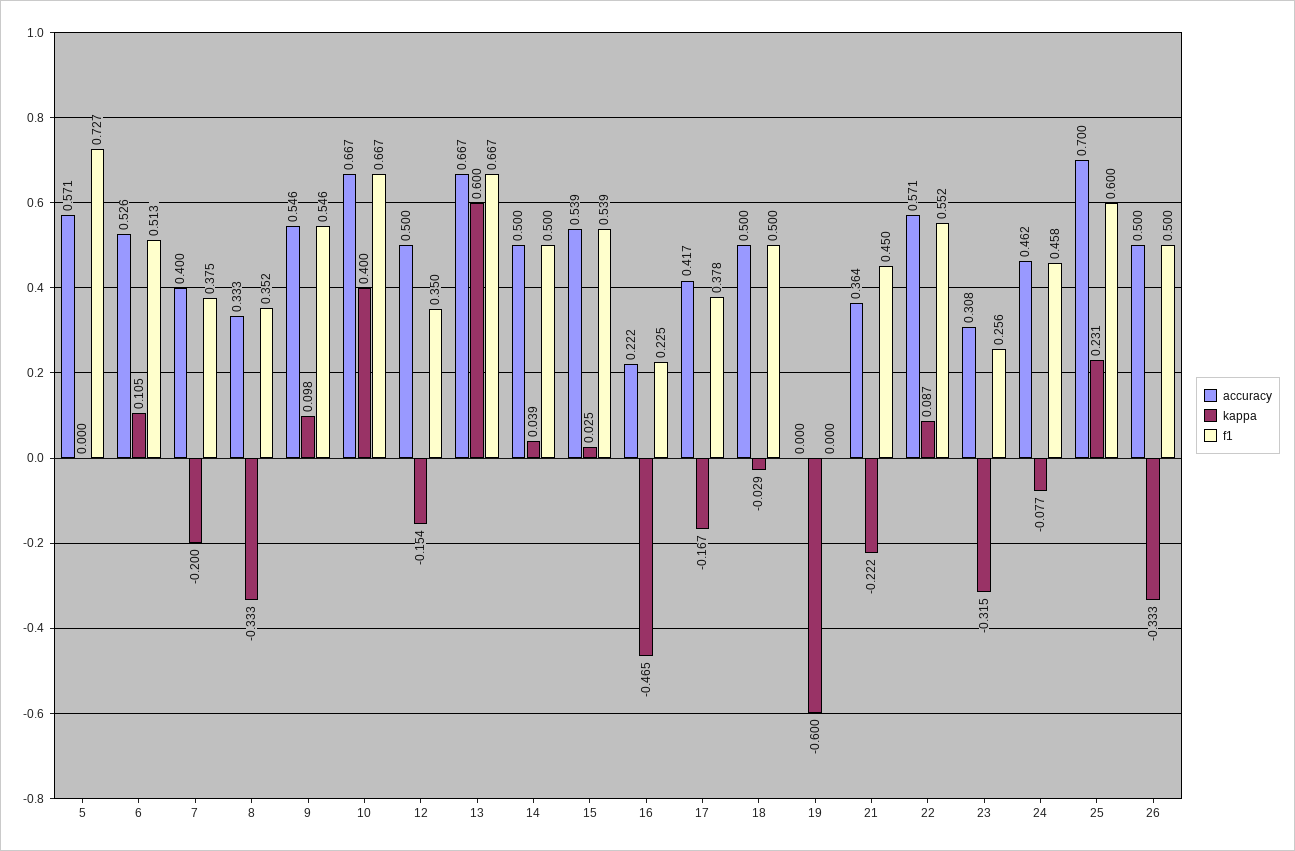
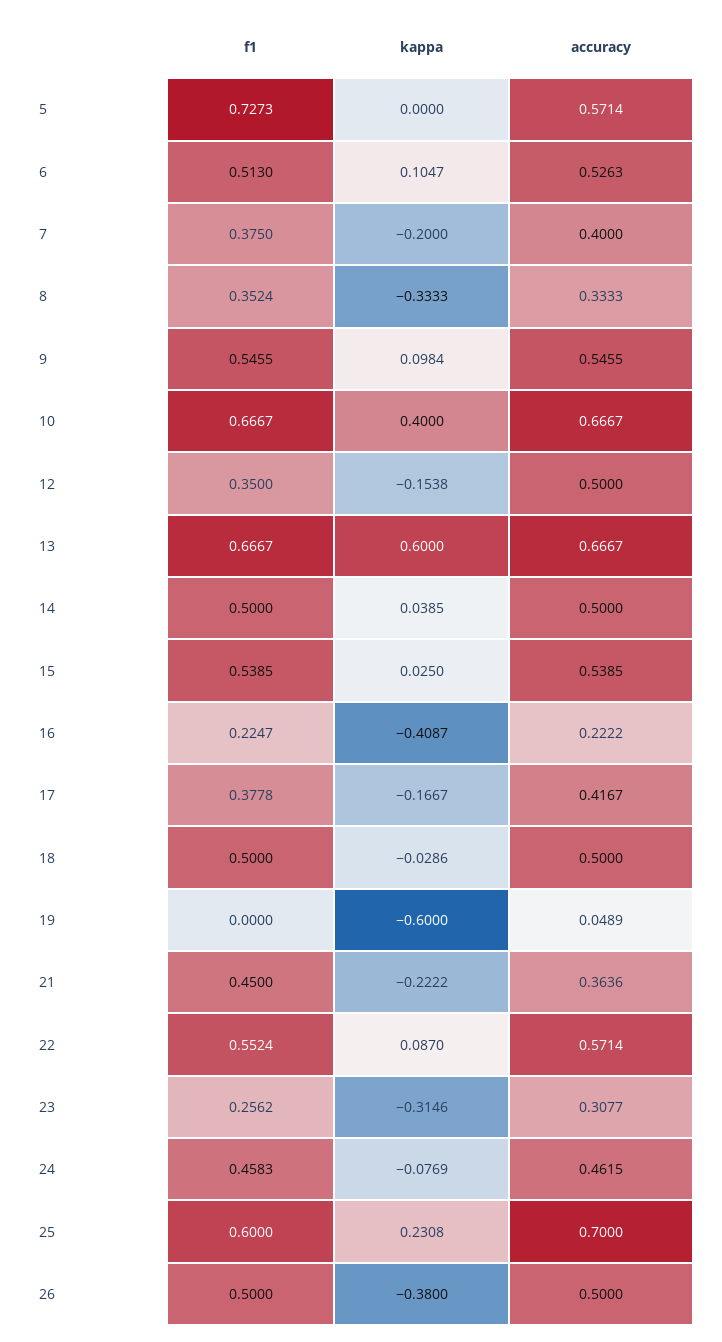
  {
    "accuracy": {
      "5": 0.5714,
      "6": 0.5263,
      "7": 0.4,
      "8": 0.3333,
      "9": 0.5455,
      "10": 0.6667,
      "12": 0.5,
      "13": 0.6667,
      "14": 0.5,
      "15": 0.5385,
      "16": 0.2222,
      "17": 0.4167,
      "18": 0.5,
-     "19": 0,
+     "19": 0.0489,
      "21": 0.3636,
      "22": 0.5714,
      "23": 0.3077,
      "24": 0.4615,
      "25": 0.7,
      "26": 0.5
    },
    "kappa": {
      "5": 0,
      "6": 0.1047,
      "7": -0.2,
      "8": -0.3333,
      "9": 0.0984,
      "10": 0.4,
      "12": -0.1538,
      "13": 0.6,
      "14": 0.0385,
      "15": 0.025,
-     "16": -0.465,
+     "16": -0.4087,
      "17": -0.1667,
      "18": -0.0286,
      "19": -0.6,
      "21": -0.2222,
      "22": 0.087,
      "23": -0.3146,
      "24": -0.0769,
      "25": 0.2308,
-     "26": -0.333
+     "26": -0.38
    },
    "f1": {
      "5": 0.7273,
      "6": 0.513,
      "7": 0.375,
      "8": 0.3524,
      "9": 0.5455,
      "10": 0.6667,
      "12": 0.35,
      "13": 0.6667,
      "14": 0.5,
      "15": 0.5385,
      "16": 0.2247,
      "17": 0.3778,
      "18": 0.5,
      "19": 0,
      "21": 0.45,
      "22": 0.5524,
      "23": 0.2562,
      "24": 0.4583,
      "25": 0.6,
      "26": 0.5
    }
  }

